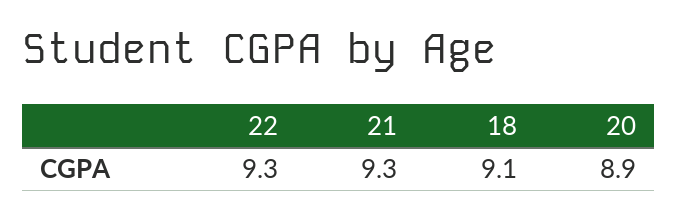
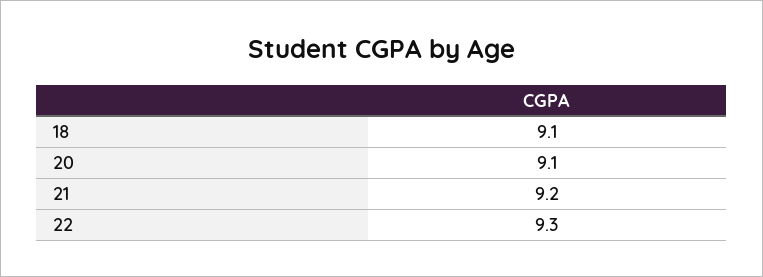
  {
    "22": 9.3,
-   "21": 9.3,
+   "21": 9.2,
    "18": 9.1,
-   "20": 8.9
+   "20": 9.1
  }

